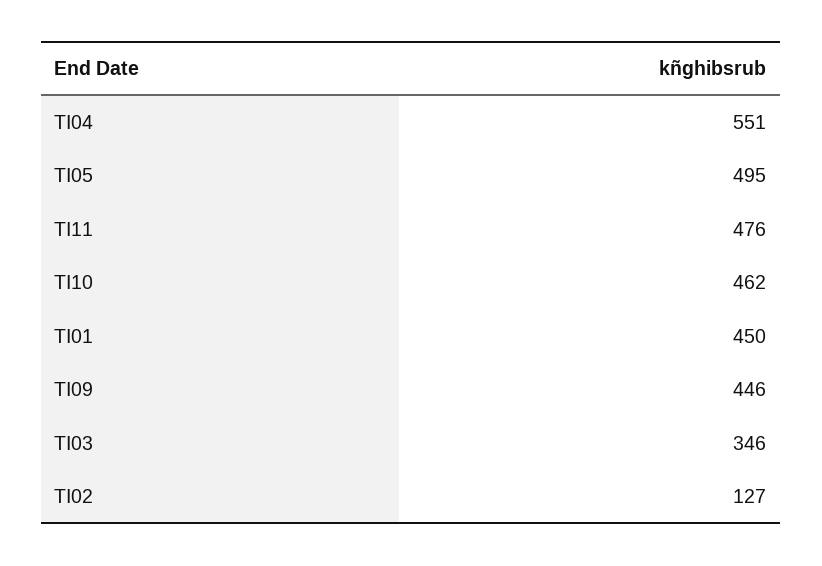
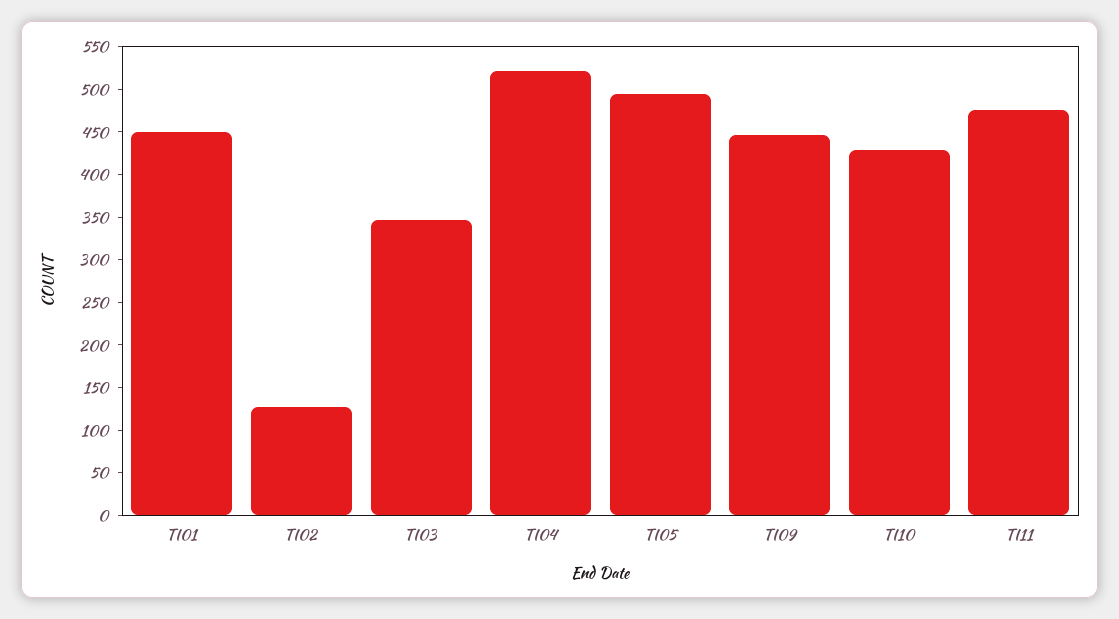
  {
-   "TI04": 551,
+   "TI04": 520,
    "TI05": 495,
    "TI11": 476,
-   "TI10": 462,
+   "TI10": 430,
    "TI01": 450,
    "TI09": 446,
    "TI03": 346,
    "TI02": 127
  }

